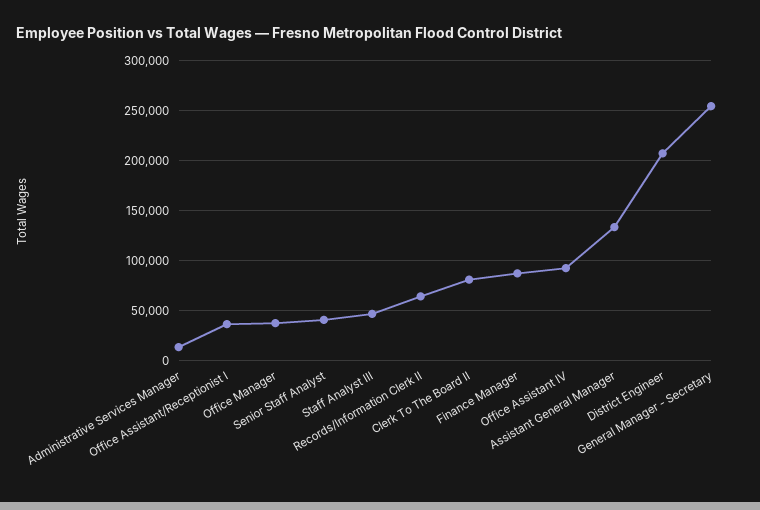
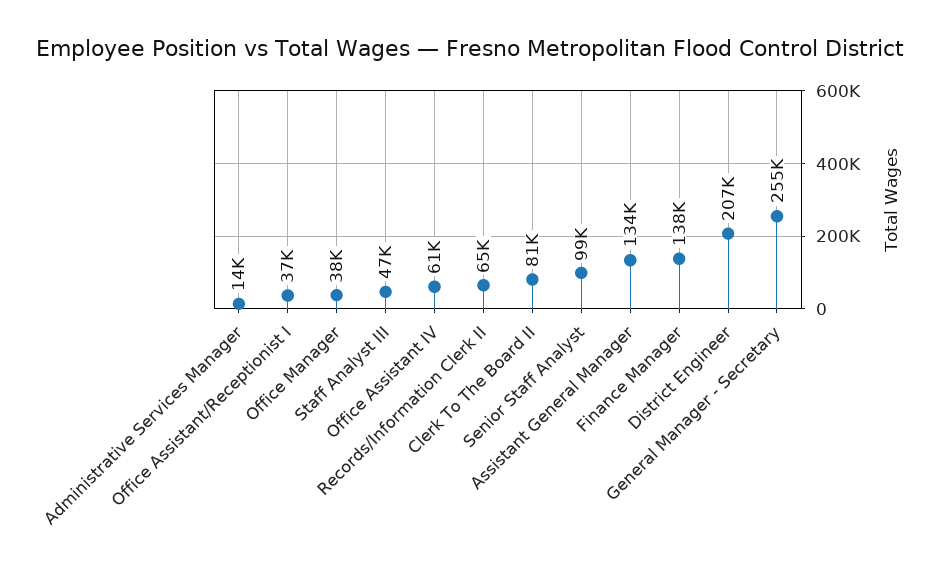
  {
    "Administrative Services Manager": 14000,
    "Office Assistant/Receptionist I": 37000,
    "Office Manager": 38000,
-   "Senior Staff Analyst": 40000,
+   "Senior Staff Analyst": 99000,
    "Staff Analyst III": 47000,
    "Records/Information Clerk II": 65000,
    "Clerk To The Board II": 81000,
-   "Finance Manager": 90000,
+   "Finance Manager": 138000,
-   "Office Assistant IV": 90000,
+   "Office Assistant IV": 61000,
    "Assistant General Manager": 134000,
    "District Engineer": 207000,
    "General Manager - Secretary": 255000
  }

